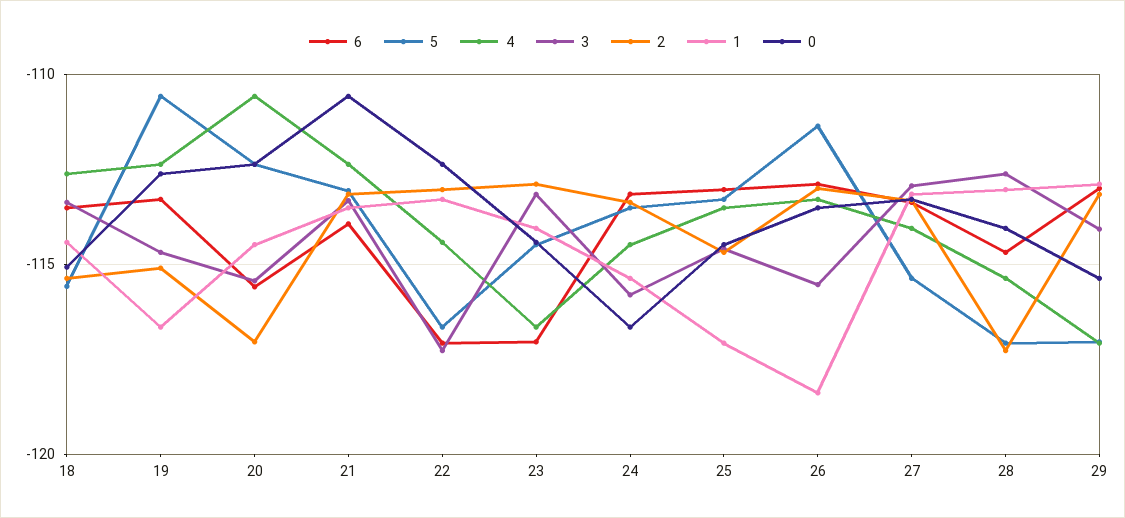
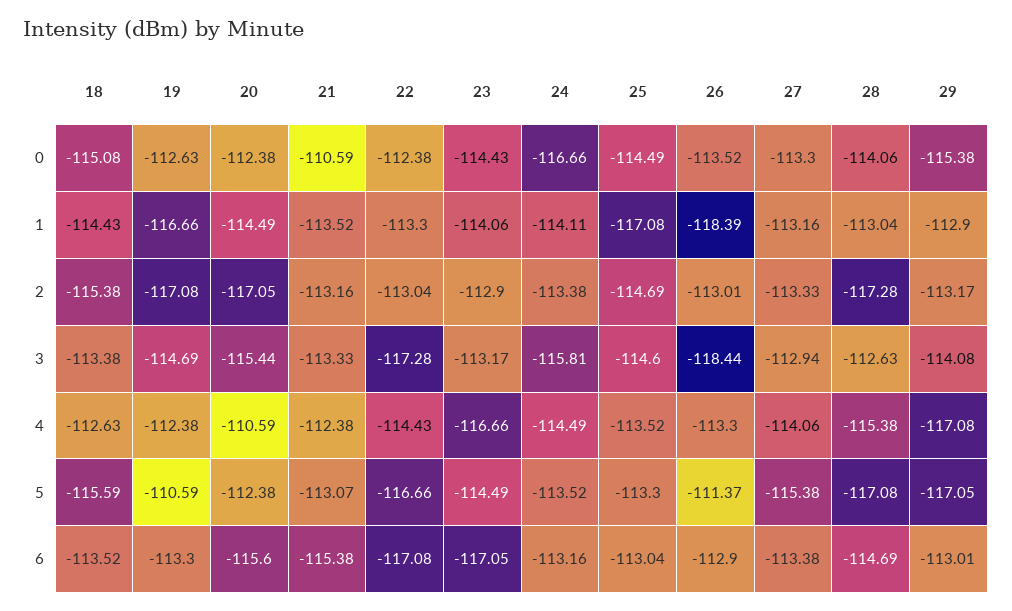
  {
    "6": {
      "18": -113.52,
      "19": -113.3,
      "20": -115.6,
-     "21": -114,
+     "21": -115.38,
      "22": -117.08,
      "23": -117.05,
      "24": -113.16,
      "25": -113.04,
      "26": -112.9,
      "27": -113.38,
      "28": -114.69,
      "29": -113.01
    },
    "5": {
      "18": -115.59,
      "19": -110.59,
      "20": -112.38,
      "21": -113.07,
      "22": -116.66,
      "23": -114.49,
      "24": -113.52,
      "25": -113.3,
      "26": -111.37,
      "27": -115.38,
      "28": -117.08,
      "29": -117.05
    },
    "4": {
      "18": -112.63,
      "19": -112.38,
      "20": -110.59,
      "21": -112.38,
      "22": -114.43,
      "23": -116.66,
      "24": -114.49,
      "25": -113.52,
      "26": -113.3,
      "27": -114.06,
      "28": -115.38,
      "29": -117.08
    },
    "3": {
      "18": -113.38,
      "19": -114.69,
      "20": -115.44,
      "21": -113.33,
      "22": -117.28,
      "23": -113.17,
      "24": -115.81,
      "25": -114.6,
-     "26": -115.5,
+     "26": -118.44,
      "27": -112.94,
      "28": -112.63,
      "29": -114.08
    },
    "2": {
      "18": -115.38,
-     "19": -115,
+     "19": -117.08,
      "20": -117.05,
      "21": -113.16,
      "22": -113.04,
      "23": -112.9,
      "24": -113.38,
      "25": -114.69,
      "26": -113.01,
      "27": -113.33,
      "28": -117.28,
      "29": -113.17
    },
    "1": {
      "18": -114.43,
      "19": -116.66,
      "20": -114.49,
      "21": -113.52,
      "22": -113.3,
      "23": -114.06,
-     "24": -115.5,
+     "24": -114.11,
      "25": -117.08,
      "26": -118.39,
      "27": -113.16,
      "28": -113.04,
      "29": -112.9
    },
    "0": {
      "18": -115.08,
      "19": -112.63,
      "20": -112.38,
      "21": -110.59,
      "22": -112.38,
      "23": -114.43,
      "24": -116.66,
      "25": -114.49,
      "26": -113.52,
      "27": -113.3,
      "28": -114.06,
      "29": -115.38
    }
  }

